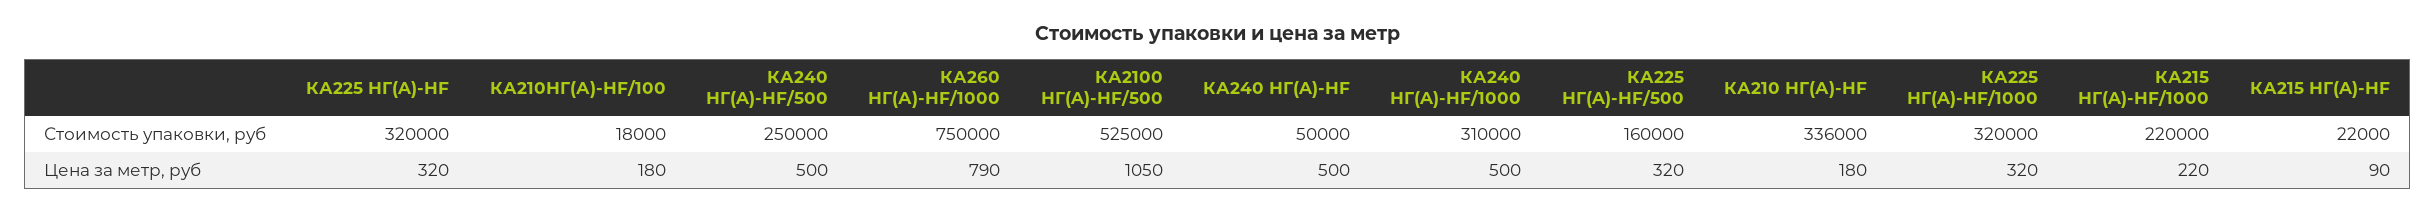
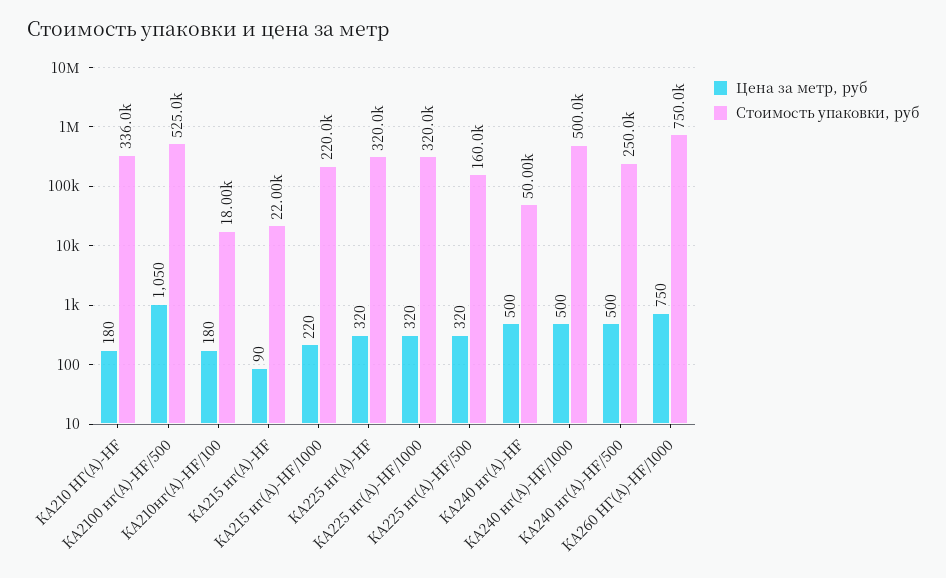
  {
    "Стоимость упаковки, руб": {
      "КА225 НГ(A)-HF": 320000,
      "КА210НГ(А)-HF/100": 18000,
      "КА240 НГ(A)-HF/500": 250000,
      "КА260 НГ(А)-HF/1000": 750000,
      "КА2100 НГ(A)-HF/500": 525000,
      "КА240 НГ(A)-HF": 50000,
-     "КА240 НГ(A)-HF/1000": 310000,
+     "КА240 НГ(A)-HF/1000": 500000,
      "КА225 НГ(A)-HF/500": 160000,
      "КА210 НГ(А)-HF": 336000,
      "КА225 НГ(A)-HF/1000": 320000,
      "КА215 НГ(A)-HF/1000": 220000,
      "КА215 НГ(A)-HF": 22000
    },
    "Цена за метр, руб": {
      "КА225 НГ(A)-HF": 320,
      "КА210НГ(А)-HF/100": 180,
      "КА240 НГ(A)-HF/500": 500,
-     "КА260 НГ(А)-HF/1000": 790,
+     "КА260 НГ(А)-HF/1000": 750,
      "КА2100 НГ(A)-HF/500": 1050,
      "КА240 НГ(A)-HF": 500,
      "КА240 НГ(A)-HF/1000": 500,
      "КА225 НГ(A)-HF/500": 320,
      "КА210 НГ(А)-HF": 180,
      "КА225 НГ(A)-HF/1000": 320,
      "КА215 НГ(A)-HF/1000": 220,
      "КА215 НГ(A)-HF": 90
    }
  }

